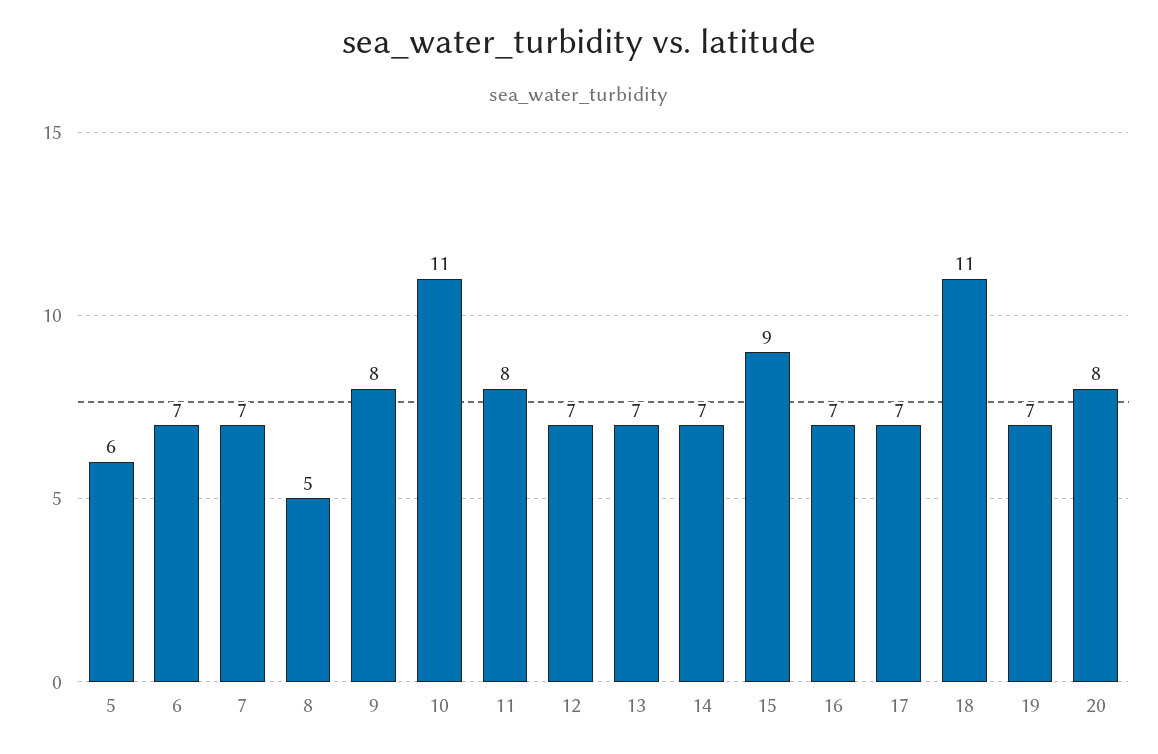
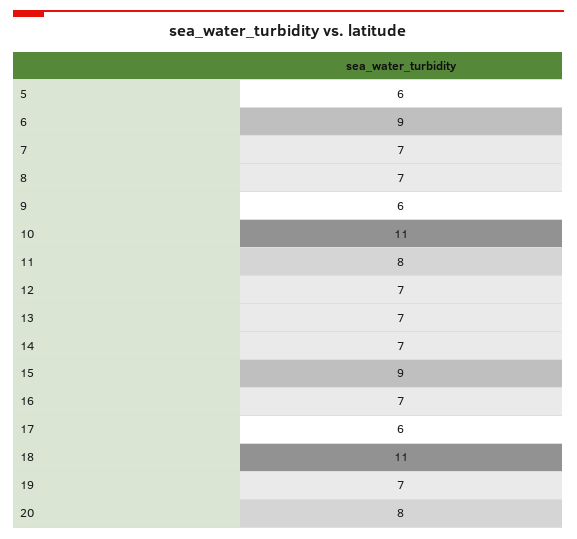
  {
    "5": 6,
-   "6": 7,
+   "6": 9,
    "7": 7,
-   "8": 5,
+   "8": 7,
-   "9": 8,
+   "9": 6,
    "10": 11,
    "11": 8,
    "12": 7,
    "13": 7,
    "14": 7,
    "15": 9,
    "16": 7,
-   "17": 7,
+   "17": 6,
    "18": 11,
    "19": 7,
    "20": 8
  }

